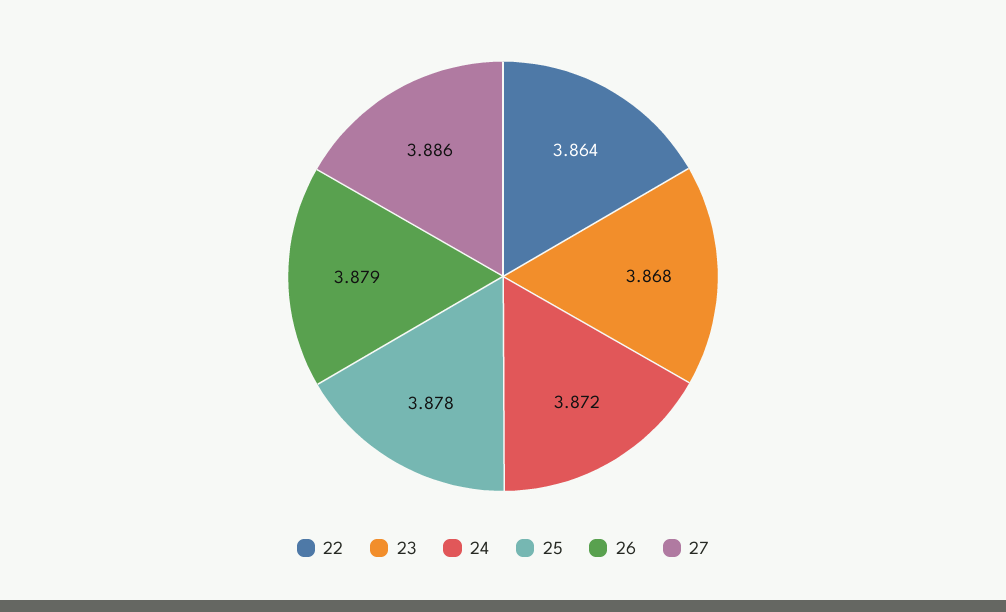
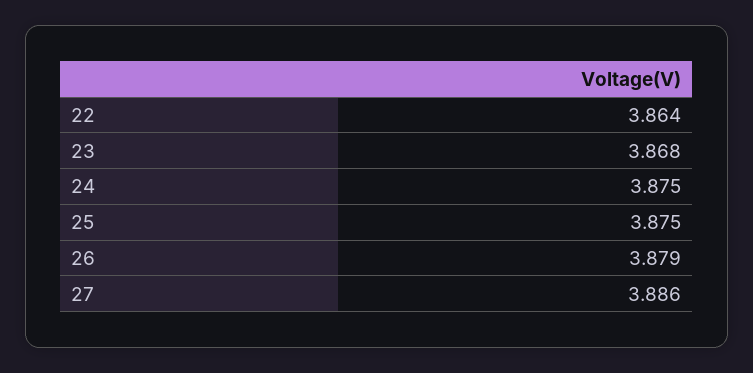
  {
    "22": 3.864,
    "23": 3.868,
-   "24": 3.872,
+   "24": 3.875,
-   "25": 3.878,
+   "25": 3.875,
    "26": 3.879,
    "27": 3.886
  }

